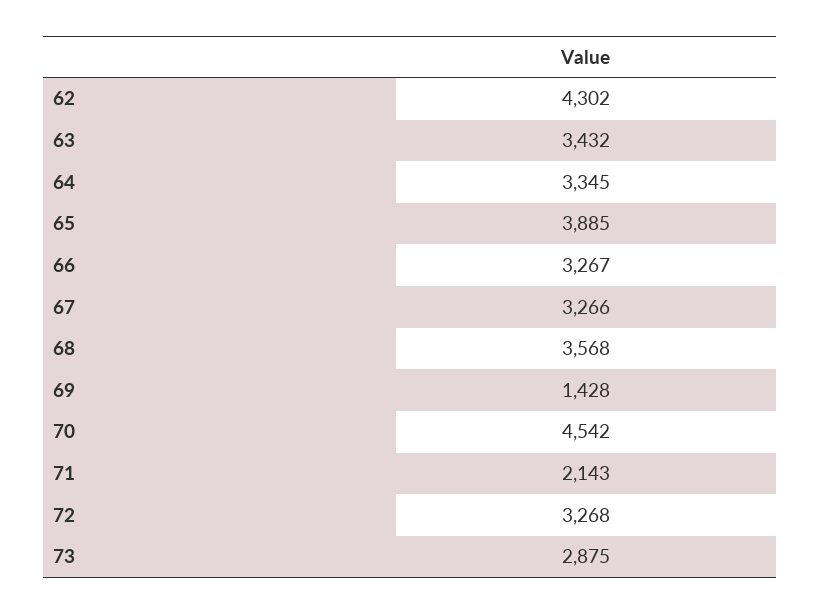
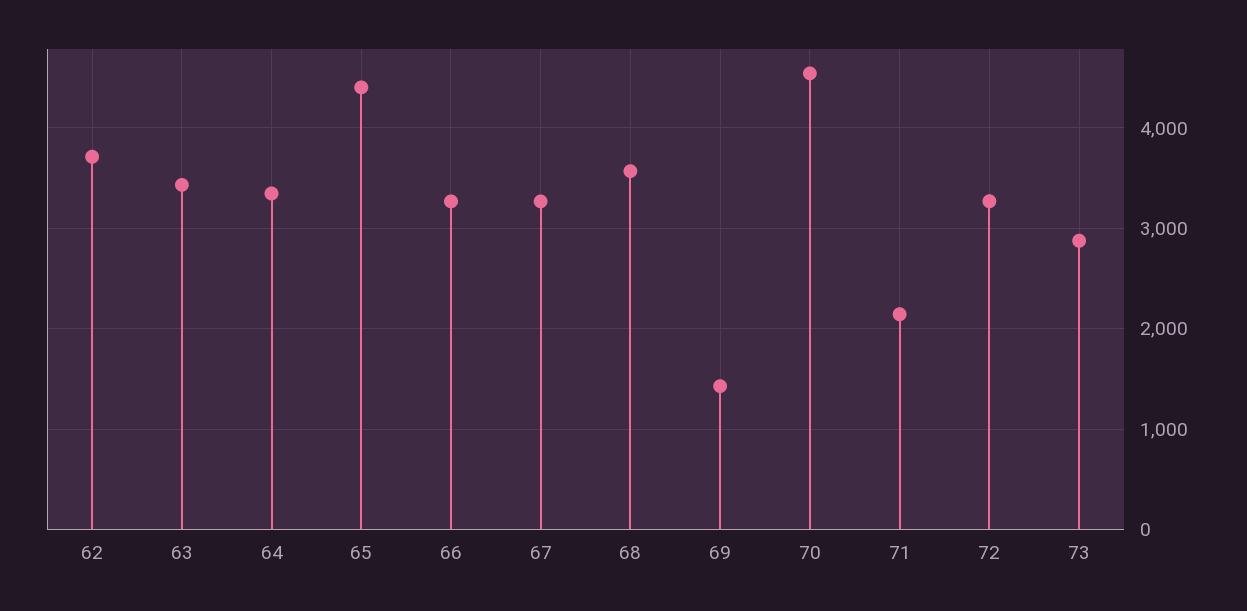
  {
-   "62": 4302,
+   "62": 3700,
    "63": 3432,
    "64": 3345,
-   "65": 3885,
+   "65": 4400,
    "66": 3267,
    "67": 3266,
    "68": 3568,
    "69": 1428,
    "70": 4542,
    "71": 2143,
    "72": 3268,
    "73": 2875
  }

